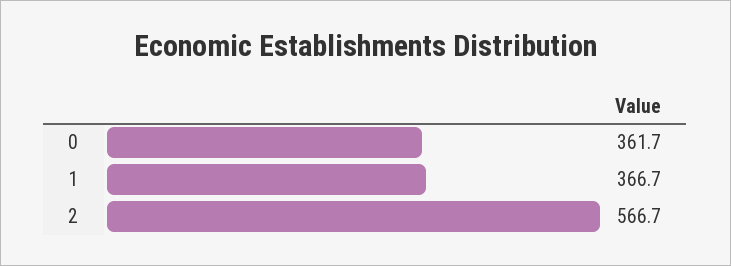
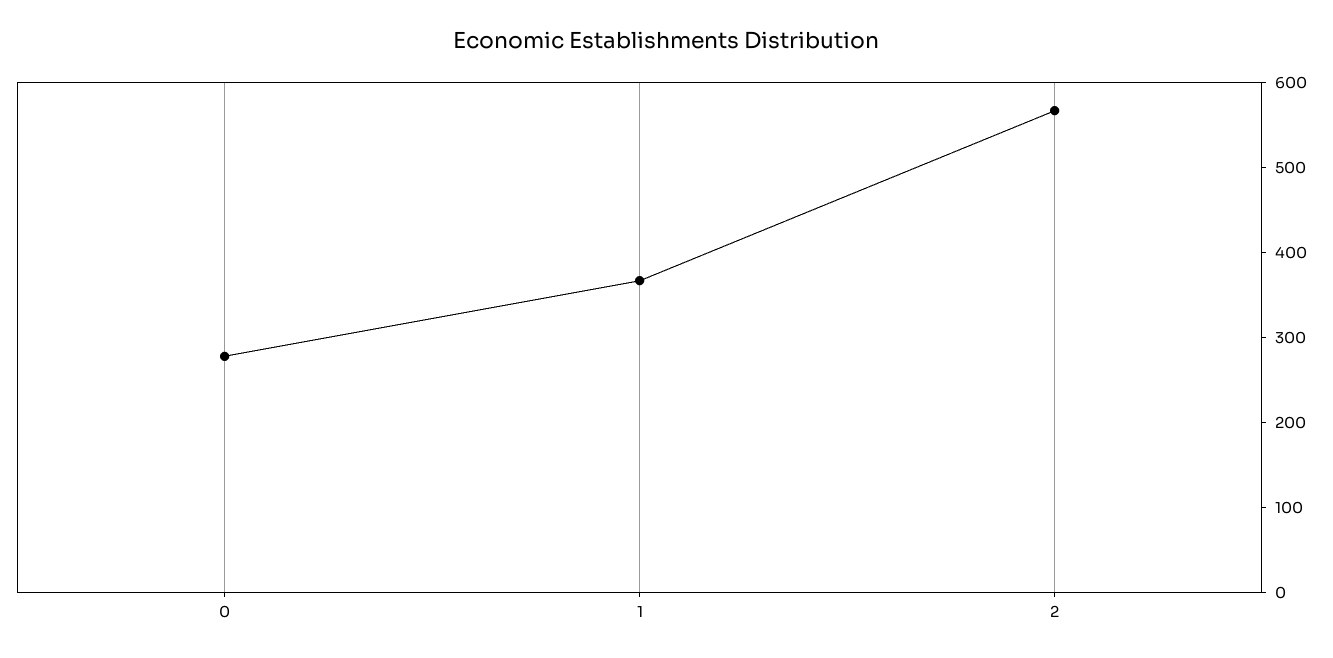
  {
-   "0": 361.7,
+   "0": 280,
    "1": 366.7,
    "2": 566.7
  }

